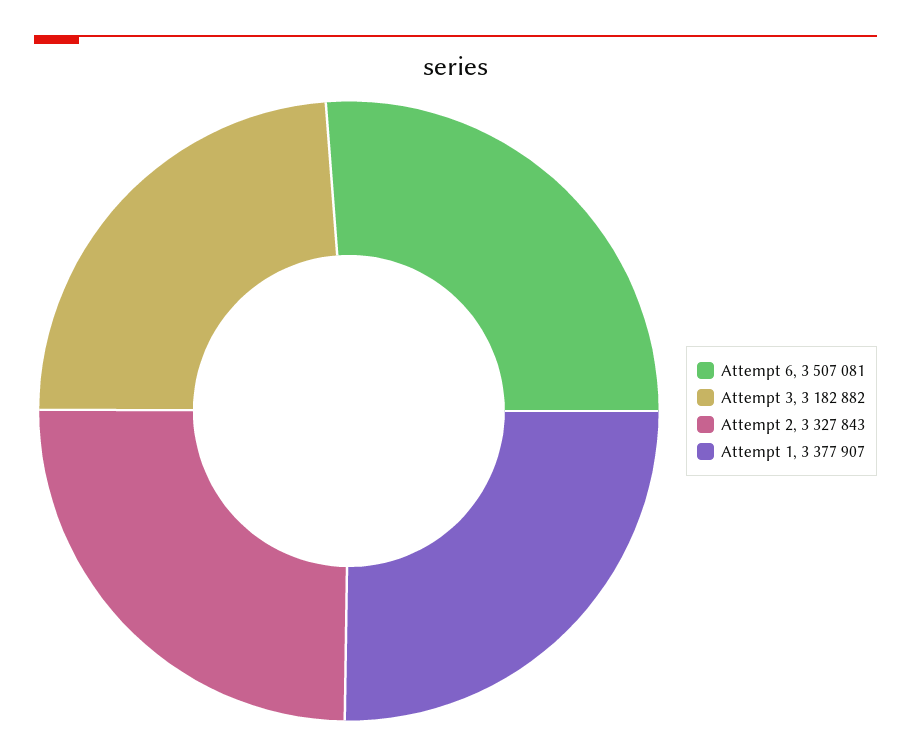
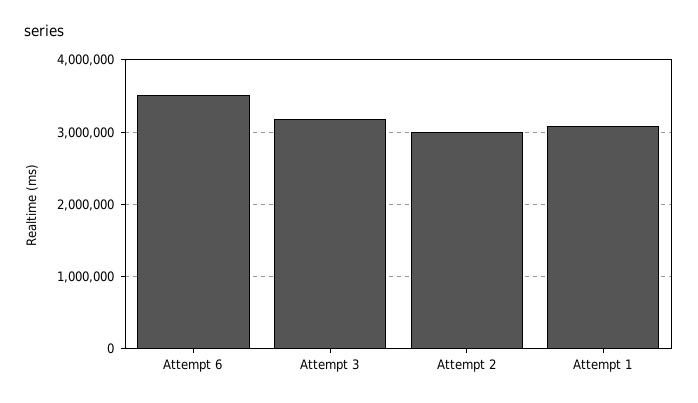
  {
    "Attempt 6": 3507081,
    "Attempt 3": 3182882,
-   "Attempt 2": 3327843,
+   "Attempt 2": 3000000,
-   "Attempt 1": 3377907
+   "Attempt 1": 3100000
  }

